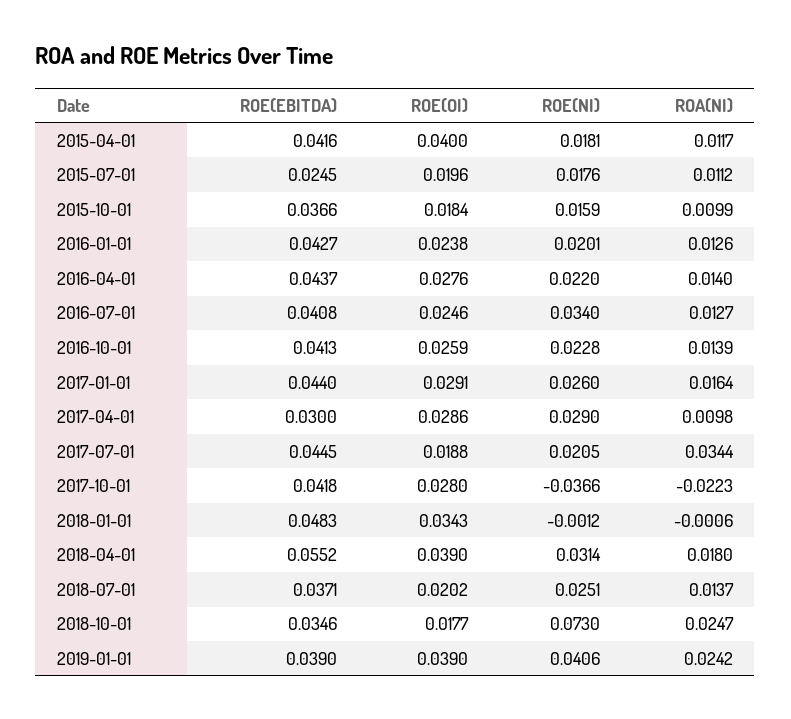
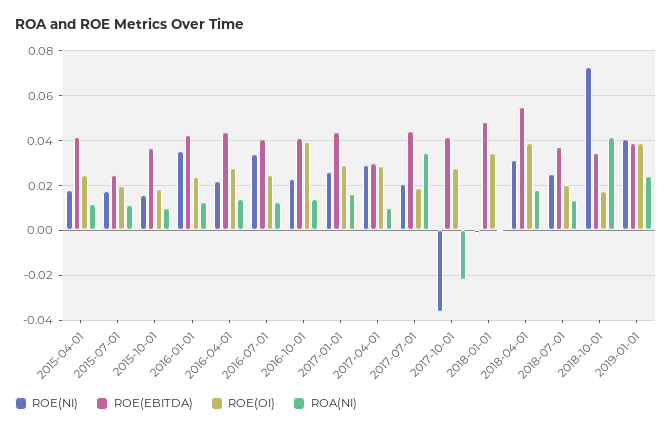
  {
    "ROE(EBITDA)": {
      "2015-04-01": 0.0416,
      "2015-07-01": 0.0245,
      "2015-10-01": 0.0366,
      "2016-01-01": 0.0427,
      "2016-04-01": 0.0437,
      "2016-07-01": 0.0408,
      "2016-10-01": 0.0413,
      "2017-01-01": 0.044,
      "2017-04-01": 0.03,
      "2017-07-01": 0.0445,
      "2017-10-01": 0.0418,
      "2018-01-01": 0.0483,
      "2018-04-01": 0.0552,
      "2018-07-01": 0.0371,
      "2018-10-01": 0.0346,
      "2019-01-01": 0.039
    },
    "ROE(OI)": {
-     "2015-04-01": 0.04,
+     "2015-04-01": 0.025,
      "2015-07-01": 0.0196,
      "2015-10-01": 0.0184,
      "2016-01-01": 0.0238,
      "2016-04-01": 0.0276,
      "2016-07-01": 0.0246,
-     "2016-10-01": 0.0259,
+     "2016-10-01": 0.04,
      "2017-01-01": 0.0291,
      "2017-04-01": 0.0286,
      "2017-07-01": 0.0188,
      "2017-10-01": 0.028,
      "2018-01-01": 0.0343,
      "2018-04-01": 0.039,
      "2018-07-01": 0.0202,
      "2018-10-01": 0.0177,
      "2019-01-01": 0.039
    },
    "ROE(NI)": {
      "2015-04-01": 0.0181,
      "2015-07-01": 0.0176,
      "2015-10-01": 0.0159,
-     "2016-01-01": 0.0201,
+     "2016-01-01": 0.035,
      "2016-04-01": 0.022,
      "2016-07-01": 0.034,
      "2016-10-01": 0.0228,
      "2017-01-01": 0.026,
      "2017-04-01": 0.029,
      "2017-07-01": 0.0205,
      "2017-10-01": -0.0366,
      "2018-01-01": -0.0012,
      "2018-04-01": 0.0314,
      "2018-07-01": 0.0251,
      "2018-10-01": 0.073,
      "2019-01-01": 0.0406
    },
    "ROA(NI)": {
      "2015-04-01": 0.0117,
      "2015-07-01": 0.0112,
      "2015-10-01": 0.0099,
      "2016-01-01": 0.0126,
      "2016-04-01": 0.014,
      "2016-07-01": 0.0127,
      "2016-10-01": 0.0139,
      "2017-01-01": 0.0164,
      "2017-04-01": 0.0098,
      "2017-07-01": 0.0344,
      "2017-10-01": -0.0223,
      "2018-01-01": -0.0006,
      "2018-04-01": 0.018,
      "2018-07-01": 0.0137,
-     "2018-10-01": 0.0247,
+     "2018-10-01": 0.04,
      "2019-01-01": 0.0242
    }
  }

